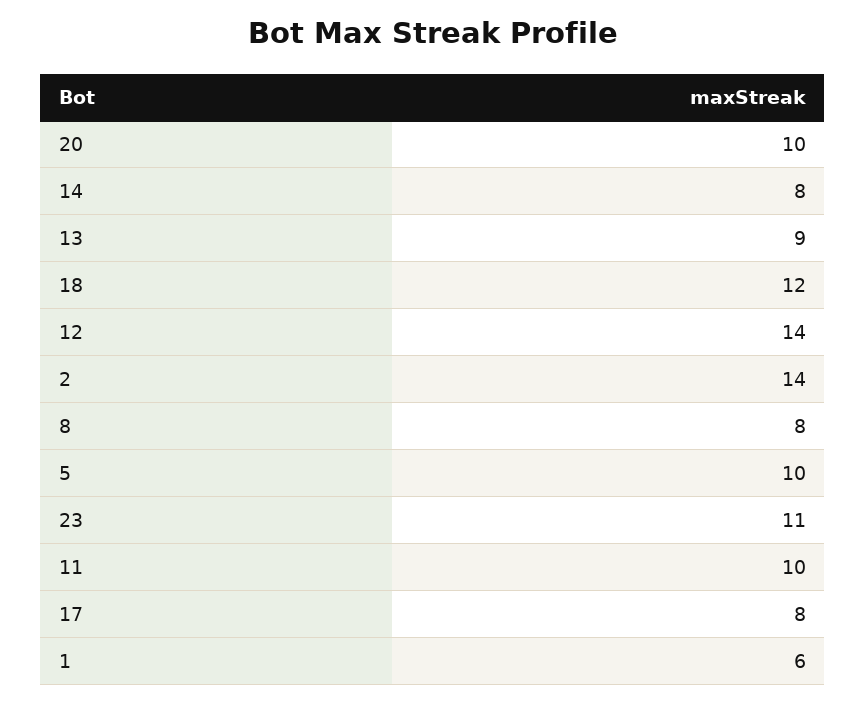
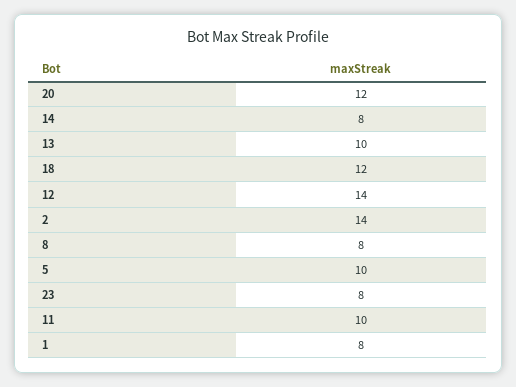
  {
-   "20": 10,
+   "20": 12,
    "14": 8,
-   "13": 9,
+   "13": 10,
    "18": 12,
    "12": 14,
    "2": 14,
    "8": 8,
    "5": 10,
-   "23": 11,
+   "23": 8,
    "11": 10,
-   "17": 8,
-   "1": 6
+   "1": 8
  }

